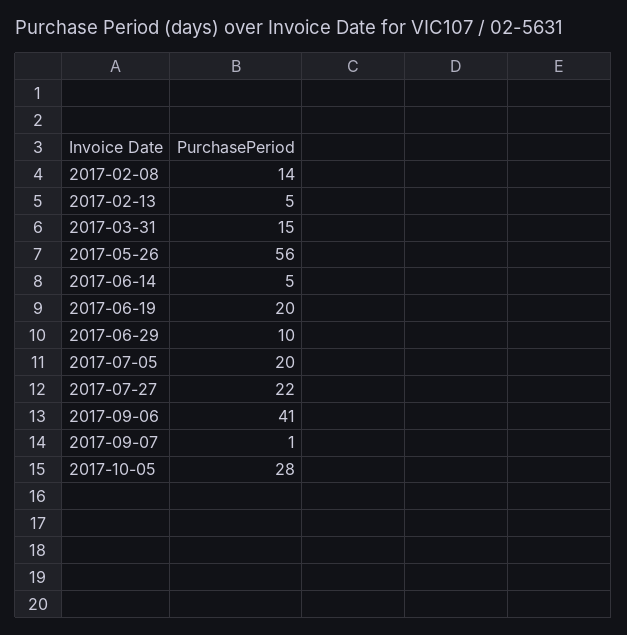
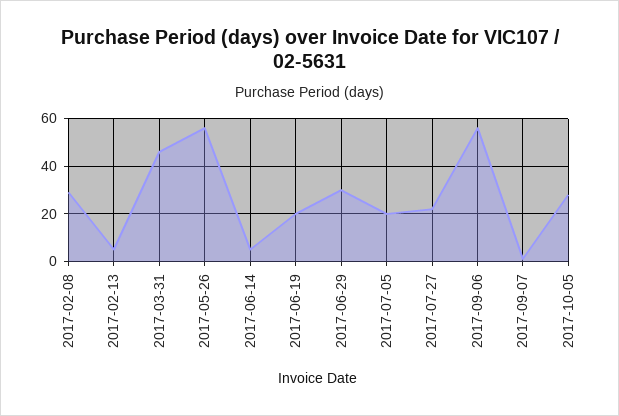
  {
-   "2017-02-08": 14,
+   "2017-02-08": 30,
    "2017-02-13": 5,
-   "2017-03-31": 15,
+   "2017-03-31": 45,
    "2017-05-26": 56,
    "2017-06-14": 5,
    "2017-06-19": 20,
-   "2017-06-29": 10,
+   "2017-06-29": 30,
    "2017-07-05": 20,
    "2017-07-27": 22,
-   "2017-09-06": 41,
+   "2017-09-06": 55,
    "2017-09-07": 1,
    "2017-10-05": 28
  }

